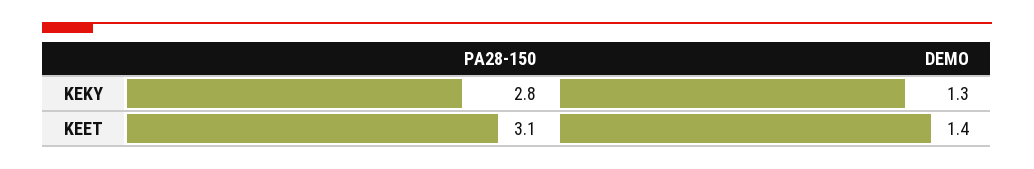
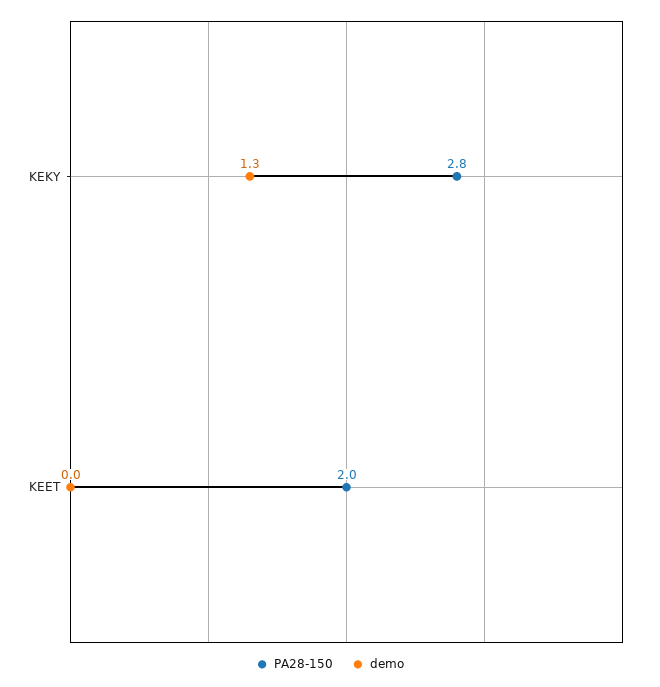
  {
    "PA28-150": {
      "KEKY": 2.8,
-     "KEET": 3.1
+     "KEET": 2
    },
    "DEMO": {
      "KEKY": 1.3,
-     "KEET": 1.4
+     "KEET": 0
    }
  }

